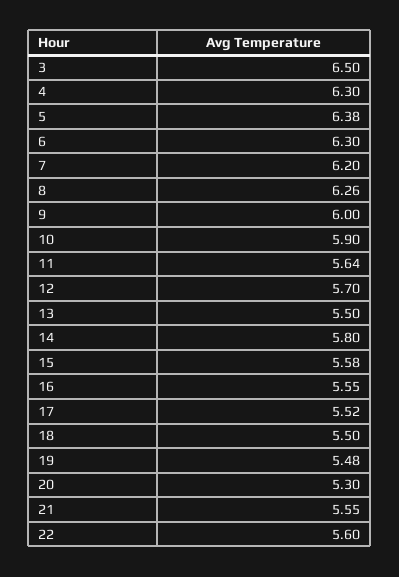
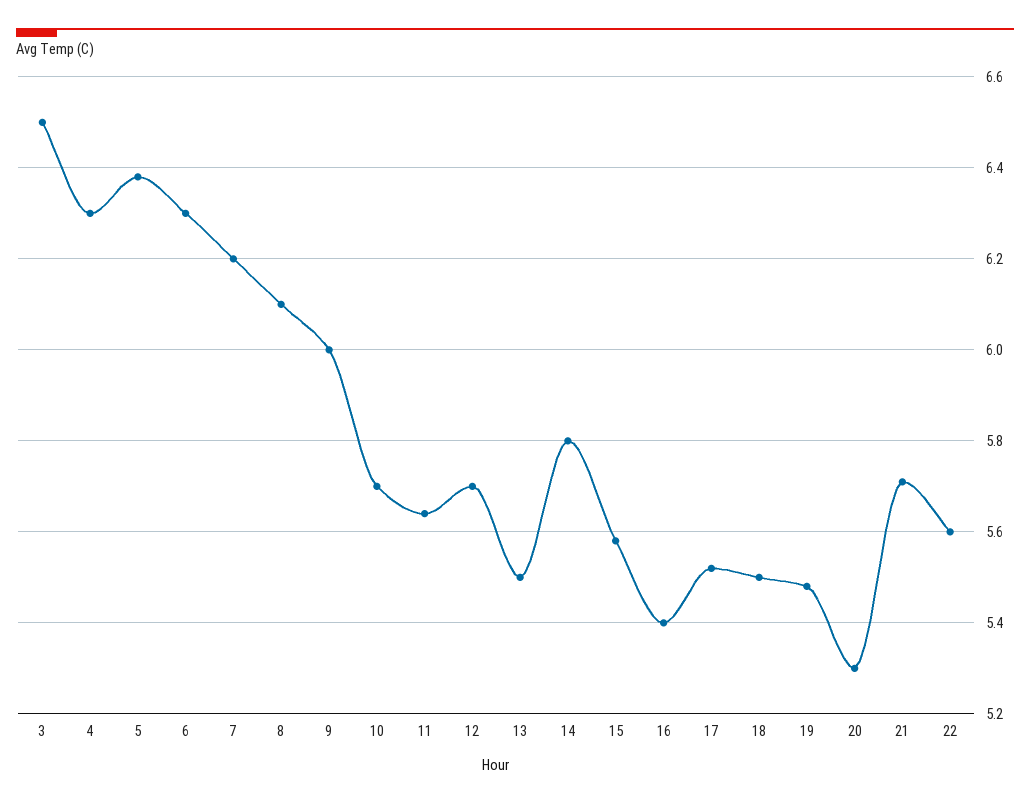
  {
    "3": 6.5,
    "4": 6.3,
    "5": 6.38,
    "6": 6.3,
    "7": 6.2,
-   "8": 6.26,
+   "8": 6.1,
    "9": 6,
-   "10": 5.9,
+   "10": 5.7,
    "11": 5.64,
    "12": 5.7,
    "13": 5.5,
    "14": 5.8,
    "15": 5.58,
-   "16": 5.55,
+   "16": 5.4,
    "17": 5.52,
    "18": 5.5,
    "19": 5.48,
    "20": 5.3,
-   "21": 5.55,
+   "21": 5.7,
    "22": 5.6
  }

